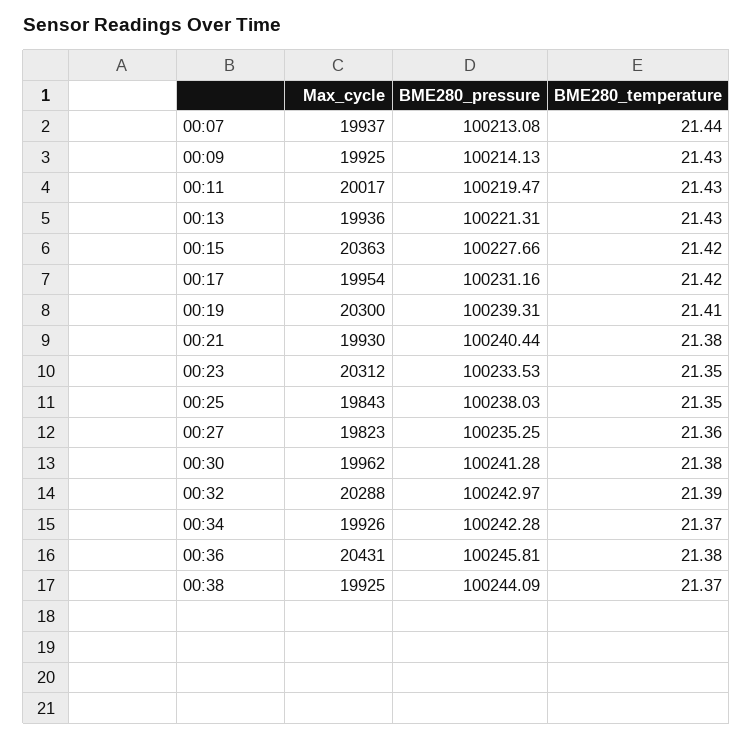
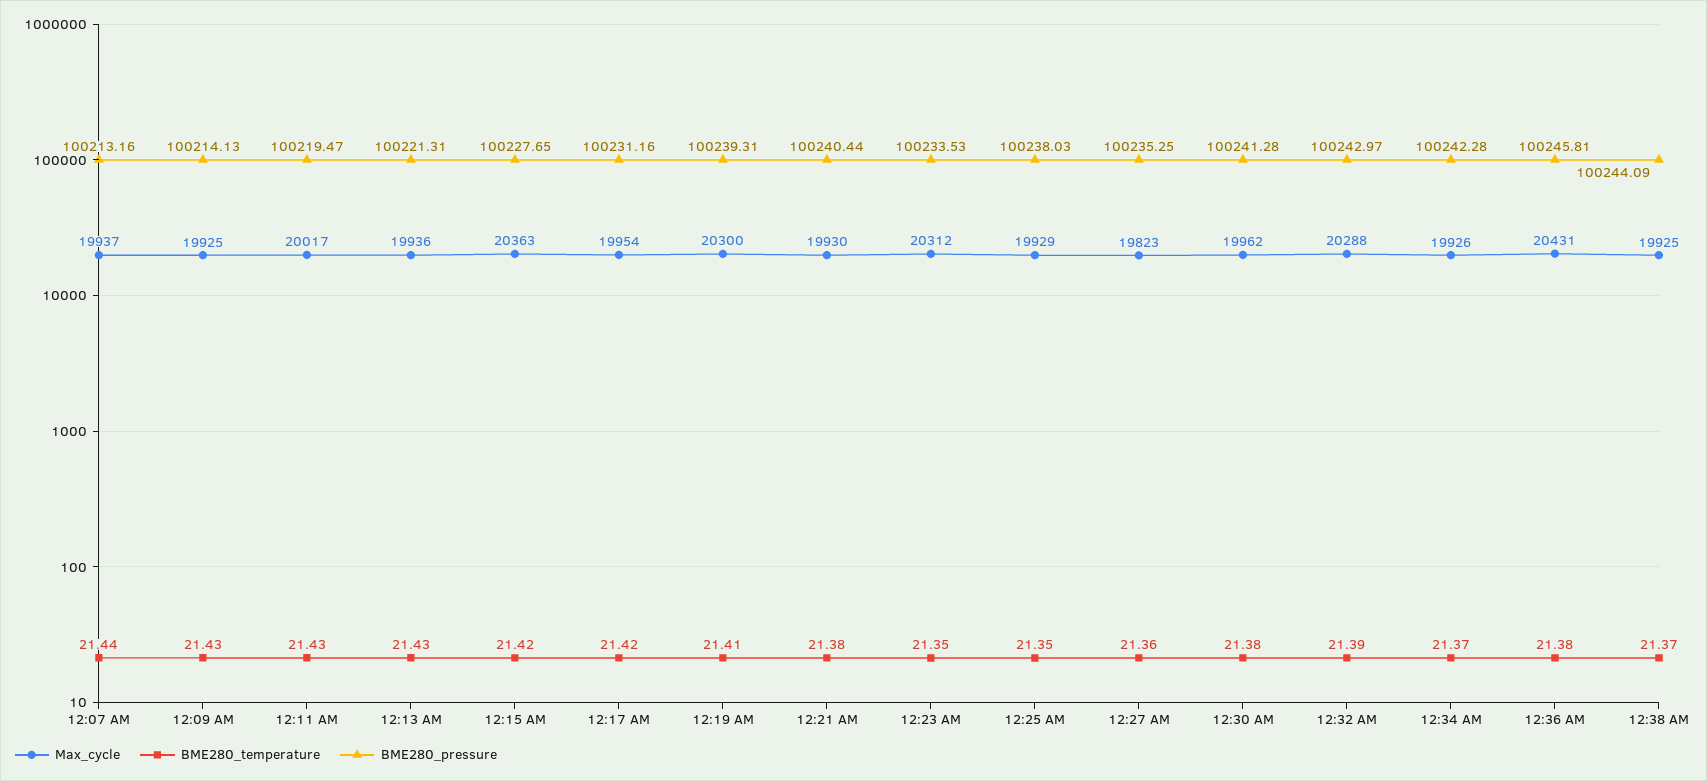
  {
    "Max_cycle": {
      "00:07": 19937,
      "00:09": 19925,
      "00:11": 20017,
      "00:13": 19936,
      "00:15": 20363,
      "00:17": 19954,
      "00:19": 20300,
      "00:21": 19930,
      "00:23": 20312,
-     "00:25": 19843,
+     "00:25": 19929,
      "00:27": 19823,
      "00:30": 19962,
      "00:32": 20288,
      "00:34": 19926,
      "00:36": 20431,
      "00:38": 19925
    },
    "BME280_pressure": {
-     "00:07": 100213.08,
+     "00:07": 100213.16,
      "00:09": 100214.13,
      "00:11": 100219.47,
      "00:13": 100221.31,
-     "00:15": 100227.66,
+     "00:15": 100227.65,
      "00:17": 100231.16,
      "00:19": 100239.31,
      "00:21": 100240.44,
      "00:23": 100233.53,
      "00:25": 100238.03,
      "00:27": 100235.25,
      "00:30": 100241.28,
      "00:32": 100242.97,
      "00:34": 100242.28,
      "00:36": 100245.81,
      "00:38": 100244.09
    },
    "BME280_temperature": {
      "00:07": 21.44,
      "00:09": 21.43,
      "00:11": 21.43,
      "00:13": 21.43,
      "00:15": 21.42,
      "00:17": 21.42,
      "00:19": 21.41,
      "00:21": 21.38,
      "00:23": 21.35,
      "00:25": 21.35,
      "00:27": 21.36,
      "00:30": 21.38,
      "00:32": 21.39,
      "00:34": 21.37,
      "00:36": 21.38,
      "00:38": 21.37
    }
  }

